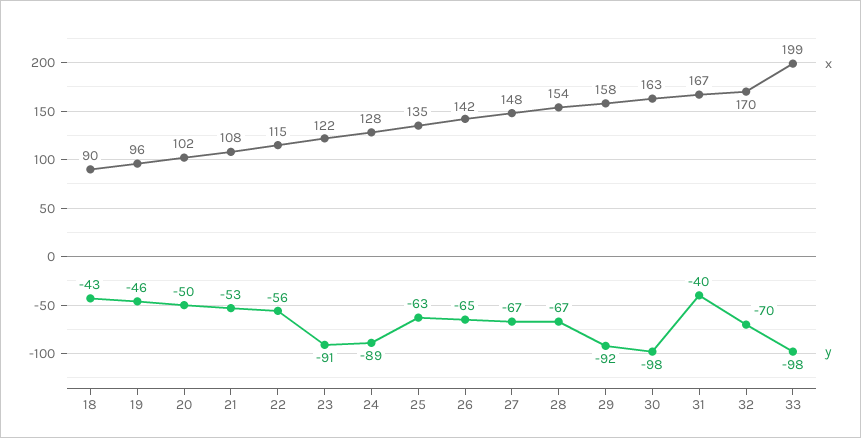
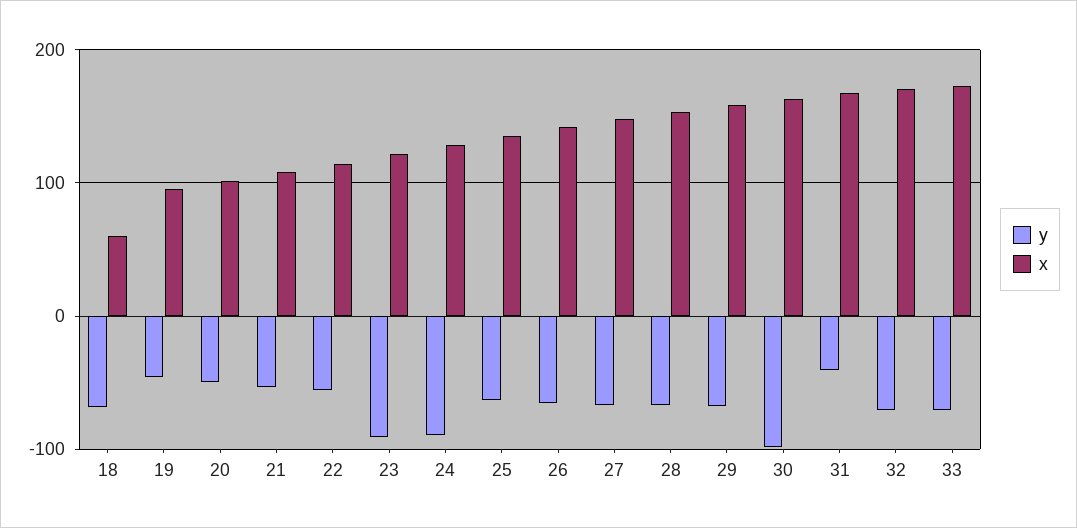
  {
    "x": {
-     "18": 90,
+     "18": 60,
      "19": 96,
      "20": 102,
      "21": 108,
      "22": 115,
      "23": 122,
      "24": 128,
      "25": 135,
      "26": 142,
      "27": 148,
      "28": 154,
      "29": 158,
      "30": 163,
      "31": 167,
      "32": 170,
-     "33": 199
+     "33": 170
    },
    "y": {
-     "18": -43,
+     "18": -70,
      "19": -46,
      "20": -50,
      "21": -53,
      "22": -56,
      "23": -91,
      "24": -89,
      "25": -63,
      "26": -65,
      "27": -67,
      "28": -67,
-     "29": -92,
+     "29": -70,
      "30": -98,
      "31": -40,
      "32": -70,
-     "33": -98
+     "33": -70
    }
  }

